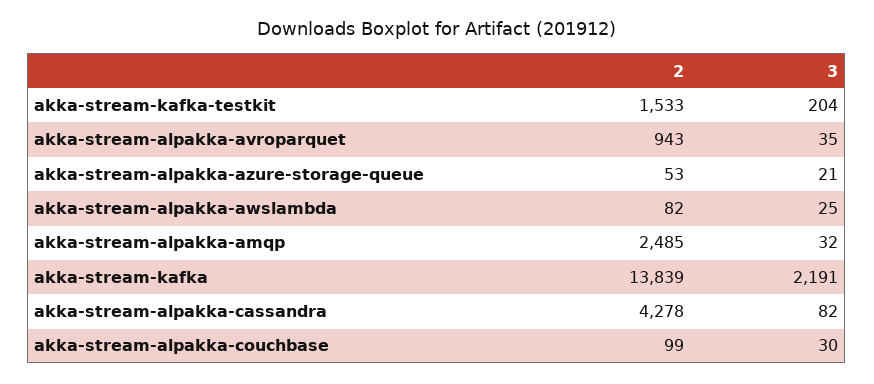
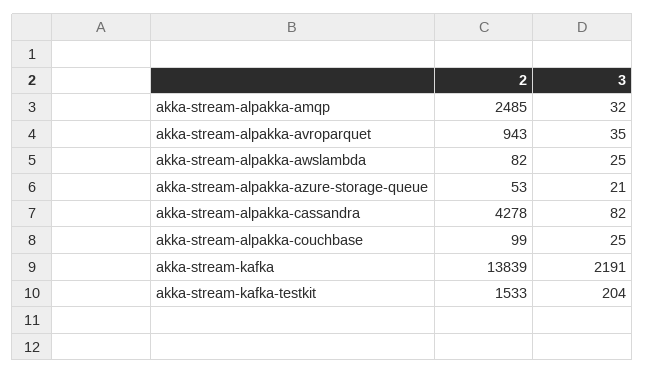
  {
    "2": {
      "akka-stream-kafka-testkit": 1533,
      "akka-stream-alpakka-avroparquet": 943,
      "akka-stream-alpakka-azure-storage-queue": 53,
      "akka-stream-alpakka-awslambda": 82,
      "akka-stream-alpakka-amqp": 2485,
      "akka-stream-kafka": 13839,
      "akka-stream-alpakka-cassandra": 4278,
      "akka-stream-alpakka-couchbase": 99
    },
    "3": {
      "akka-stream-kafka-testkit": 204,
      "akka-stream-alpakka-avroparquet": 35,
      "akka-stream-alpakka-azure-storage-queue": 21,
      "akka-stream-alpakka-awslambda": 25,
      "akka-stream-alpakka-amqp": 32,
      "akka-stream-kafka": 2191,
      "akka-stream-alpakka-cassandra": 82,
-     "akka-stream-alpakka-couchbase": 30
+     "akka-stream-alpakka-couchbase": 25
    }
  }

